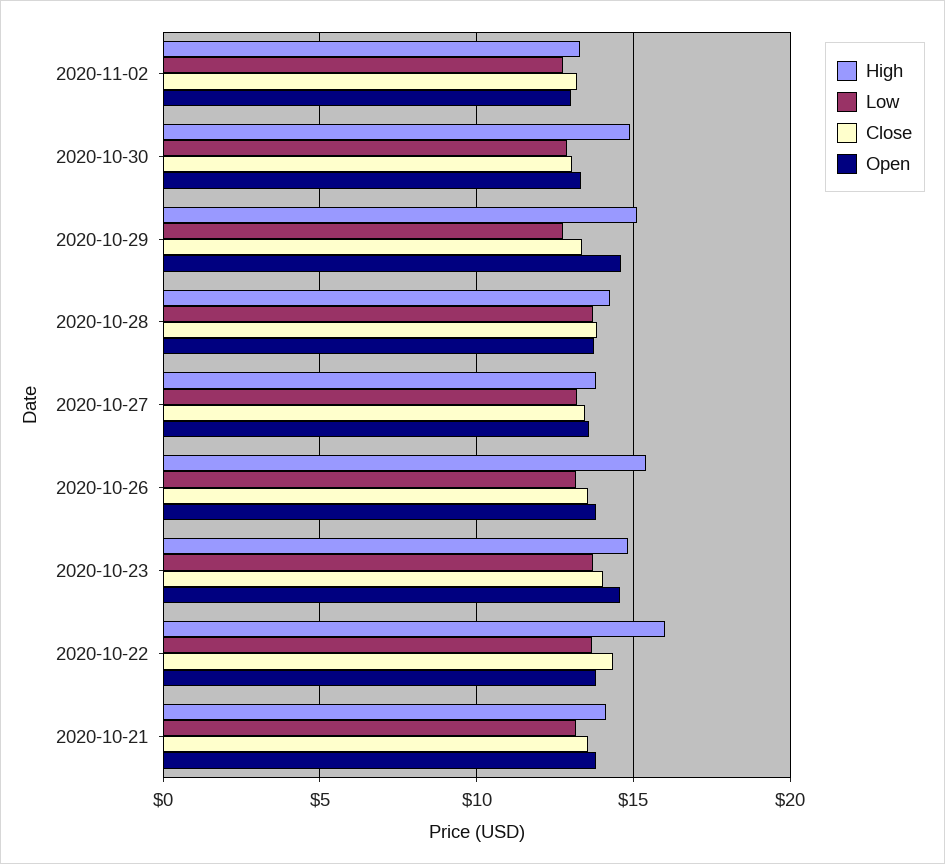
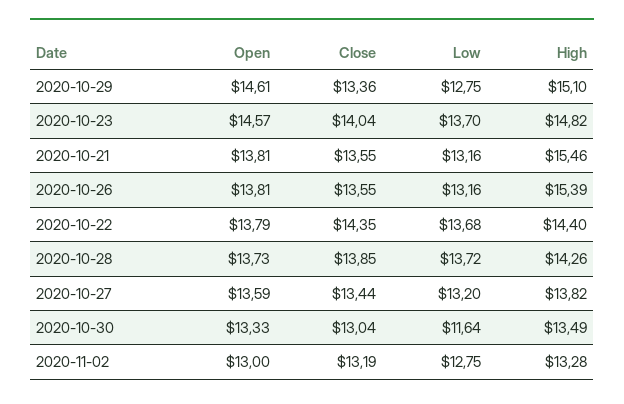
  {
    "High": {
      "2020-11-02": 13.28,
-     "2020-10-30": 15,
+     "2020-10-30": 13.49,
      "2020-10-29": 15.1,
      "2020-10-28": 14.26,
      "2020-10-27": 13.82,
      "2020-10-26": 15.39,
      "2020-10-23": 14.82,
-     "2020-10-22": 16,
+     "2020-10-22": 14.4,
-     "2020-10-21": 14
+     "2020-10-21": 15.46
    },
    "Low": {
      "2020-11-02": 12.75,
-     "2020-10-30": 13,
+     "2020-10-30": 11.64,
      "2020-10-29": 12.75,
      "2020-10-28": 13.72,
      "2020-10-27": 13.2,
      "2020-10-26": 13.16,
      "2020-10-23": 13.7,
      "2020-10-22": 13.68,
      "2020-10-21": 13.16
    },
    "Close": {
      "2020-11-02": 13.19,
      "2020-10-30": 13.04,
      "2020-10-29": 13.36,
      "2020-10-28": 13.85,
      "2020-10-27": 13.44,
      "2020-10-26": 13.55,
      "2020-10-23": 14.04,
      "2020-10-22": 14.35,
      "2020-10-21": 13.55
    },
    "Open": {
      "2020-11-02": 13,
      "2020-10-30": 13.33,
      "2020-10-29": 14.61,
      "2020-10-28": 13.73,
      "2020-10-27": 13.59,
      "2020-10-26": 13.81,
      "2020-10-23": 14.57,
      "2020-10-22": 13.79,
      "2020-10-21": 13.81
    }
  }

